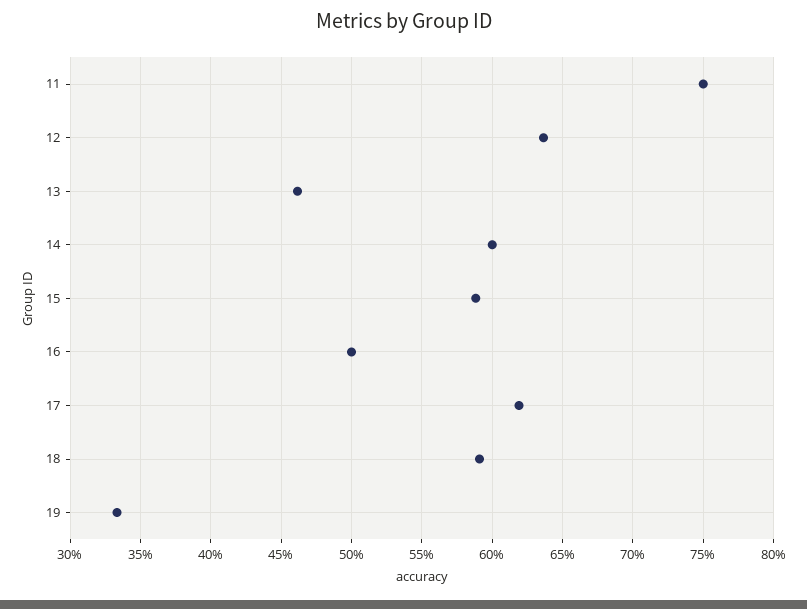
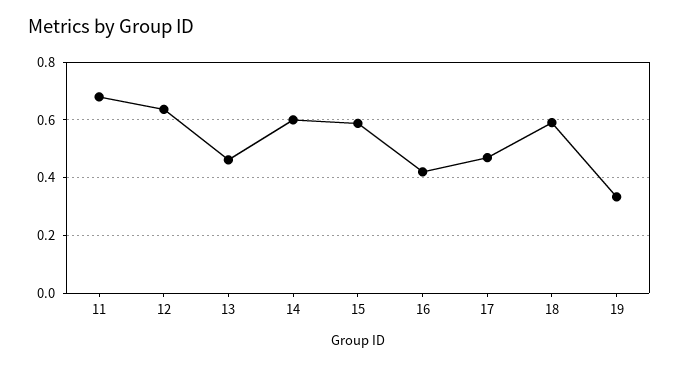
  {
-   "11": 0.75,
+   "11": 0.675,
    "12": 0.635,
    "13": 0.46,
    "14": 0.6,
    "15": 0.59,
-   "16": 0.5,
+   "16": 0.425,
-   "17": 0.62,
+   "17": 0.475,
    "18": 0.59,
    "19": 0.335
  }

